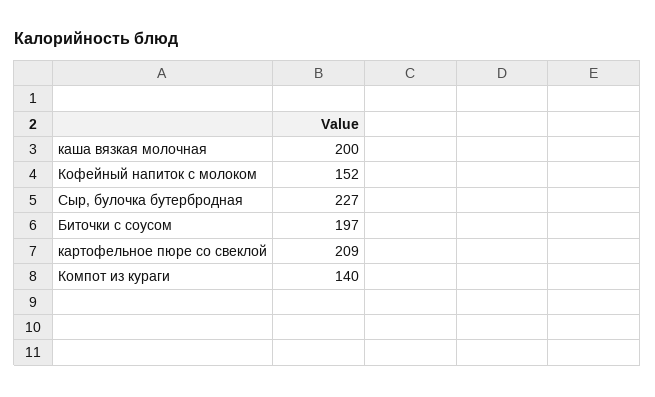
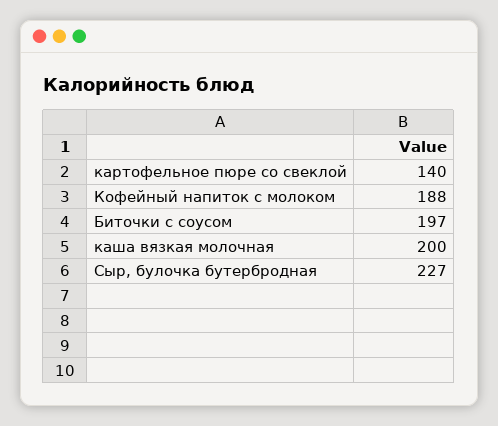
  {
    "каша вязкая молочная": 200,
-   "Кофейный напиток с молоком": 152,
+   "Кофейный напиток с молоком": 188,
    "Сыр, булочка бутербродная": 227,
    "Биточки с соусом": 197,
-   "картофельное пюре со свеклой": 209,
+   "картофельное пюре со свеклой": 140
-   "Компот из кураги": 140
  }

